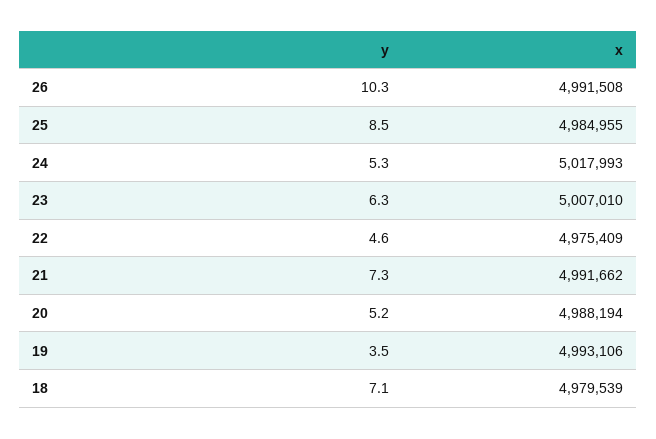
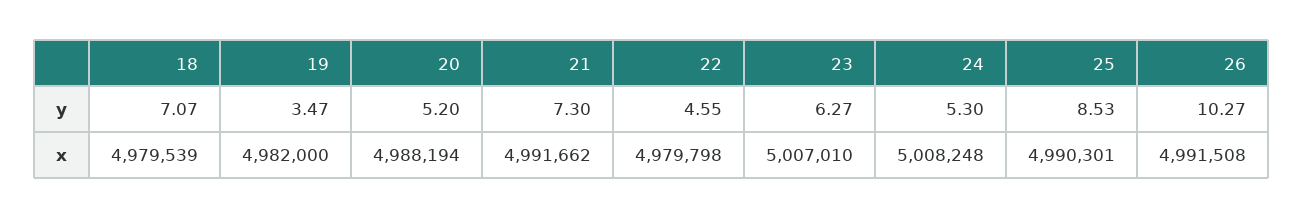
  {
    "y": {
      "26": 10.27,
      "25": 8.53,
      "24": 5.3,
      "23": 6.27,
      "22": 4.55,
      "21": 7.3,
      "20": 5.2,
      "19": 3.47,
      "18": 7.07
    },
    "x": {
      "26": 4991508,
-     "25": 4984955,
+     "25": 4990301,
-     "24": 5017993,
+     "24": 5008248,
      "23": 5007010,
-     "22": 4975409,
+     "22": 4979798,
      "21": 4991662,
      "20": 4988194,
-     "19": 4993106,
+     "19": 4982000,
      "18": 4979539
    }
  }

